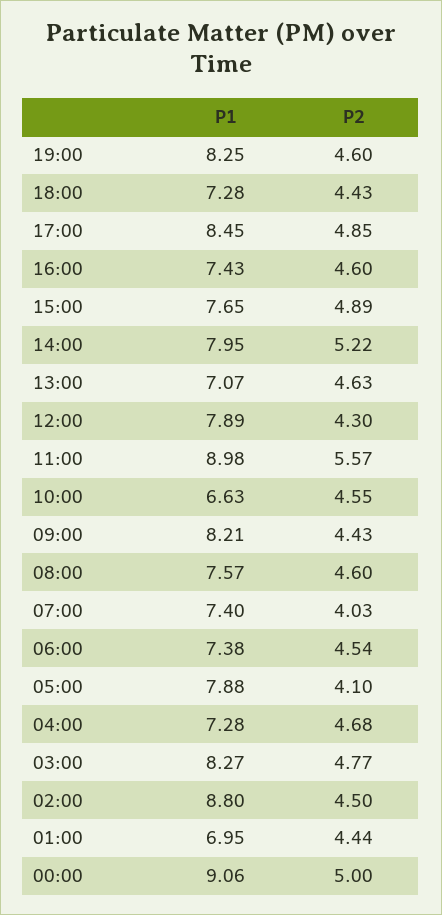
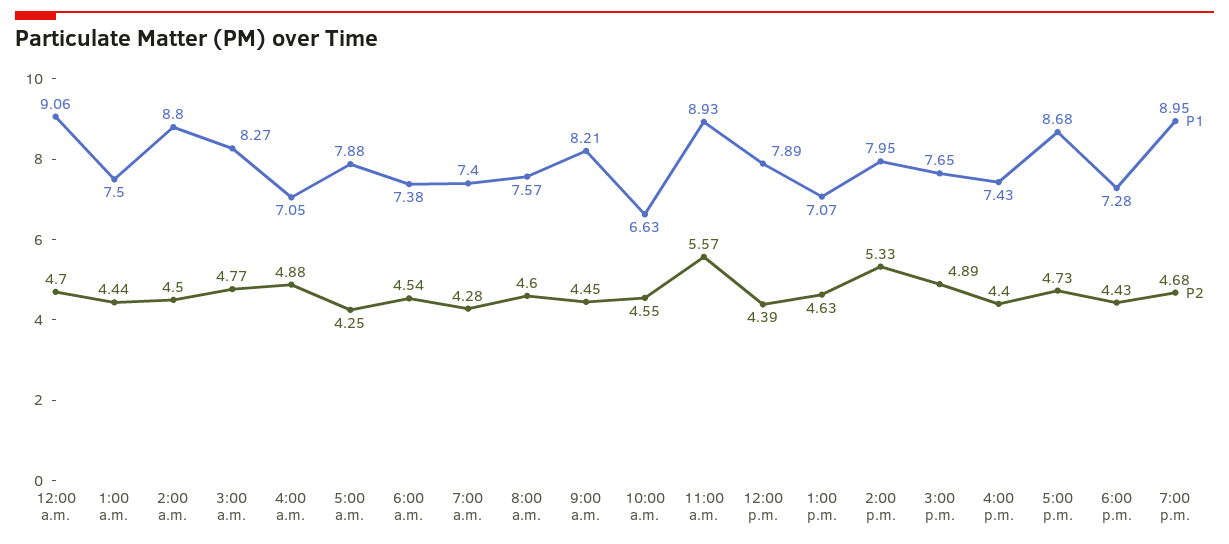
  {
    "P1": {
-     "19:00": 8.25,
+     "19:00": 8.95,
      "18:00": 7.28,
-     "17:00": 8.45,
+     "17:00": 8.68,
      "16:00": 7.43,
      "15:00": 7.65,
      "14:00": 7.95,
      "13:00": 7.07,
      "12:00": 7.89,
-     "11:00": 8.98,
+     "11:00": 8.93,
      "10:00": 6.63,
      "09:00": 8.21,
      "08:00": 7.57,
      "07:00": 7.4,
      "06:00": 7.38,
      "05:00": 7.88,
-     "04:00": 7.28,
+     "04:00": 7.05,
      "03:00": 8.27,
      "02:00": 8.8,
-     "01:00": 6.95,
+     "01:00": 7.5,
      "00:00": 9.06
    },
    "P2": {
-     "19:00": 4.6,
+     "19:00": 4.68,
      "18:00": 4.43,
-     "17:00": 4.85,
+     "17:00": 4.73,
-     "16:00": 4.6,
+     "16:00": 4.4,
      "15:00": 4.89,
-     "14:00": 5.22,
+     "14:00": 5.33,
      "13:00": 4.63,
-     "12:00": 4.3,
+     "12:00": 4.39,
      "11:00": 5.57,
      "10:00": 4.55,
-     "09:00": 4.43,
+     "09:00": 4.45,
      "08:00": 4.6,
-     "07:00": 4.03,
+     "07:00": 4.28,
      "06:00": 4.54,
-     "05:00": 4.1,
+     "05:00": 4.25,
-     "04:00": 4.68,
+     "04:00": 4.88,
      "03:00": 4.77,
      "02:00": 4.5,
      "01:00": 4.44,
-     "00:00": 5
+     "00:00": 4.7
    }
  }

